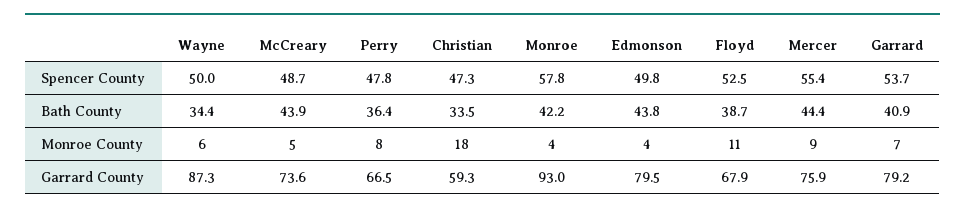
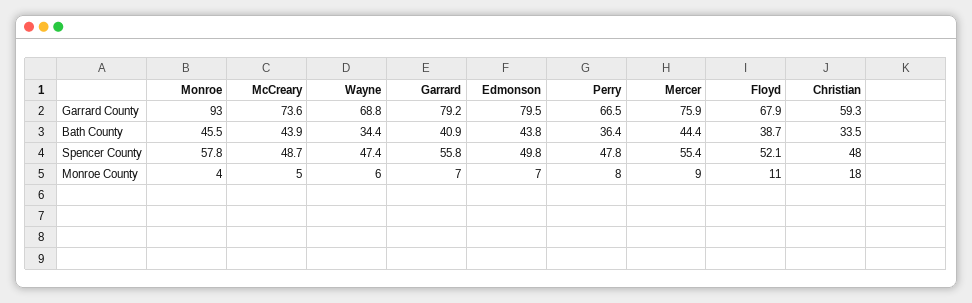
  {
    "Wayne": {
-     "Spencer County": 50,
+     "Spencer County": 47.4,
      "Bath County": 34.4,
      "Monroe County": 6,
-     "Garrard County": 87.3
+     "Garrard County": 68.8
    },
    "McCreary": {
      "Spencer County": 48.7,
      "Bath County": 43.9,
      "Monroe County": 5,
      "Garrard County": 73.6
    },
    "Perry": {
      "Spencer County": 47.8,
      "Bath County": 36.4,
      "Monroe County": 8,
      "Garrard County": 66.5
    },
    "Christian": {
-     "Spencer County": 47.3,
+     "Spencer County": 48,
      "Bath County": 33.5,
      "Monroe County": 18,
      "Garrard County": 59.3
    },
    "Monroe": {
      "Spencer County": 57.8,
-     "Bath County": 42.2,
+     "Bath County": 45.5,
      "Monroe County": 4,
      "Garrard County": 93
    },
    "Edmonson": {
      "Spencer County": 49.8,
      "Bath County": 43.8,
-     "Monroe County": 4,
+     "Monroe County": 7,
      "Garrard County": 79.5
    },
    "Floyd": {
-     "Spencer County": 52.5,
+     "Spencer County": 52.1,
      "Bath County": 38.7,
      "Monroe County": 11,
      "Garrard County": 67.9
    },
    "Mercer": {
      "Spencer County": 55.4,
      "Bath County": 44.4,
      "Monroe County": 9,
      "Garrard County": 75.9
    },
    "Garrard": {
-     "Spencer County": 53.7,
+     "Spencer County": 55.8,
      "Bath County": 40.9,
      "Monroe County": 7,
      "Garrard County": 79.2
    }
  }

